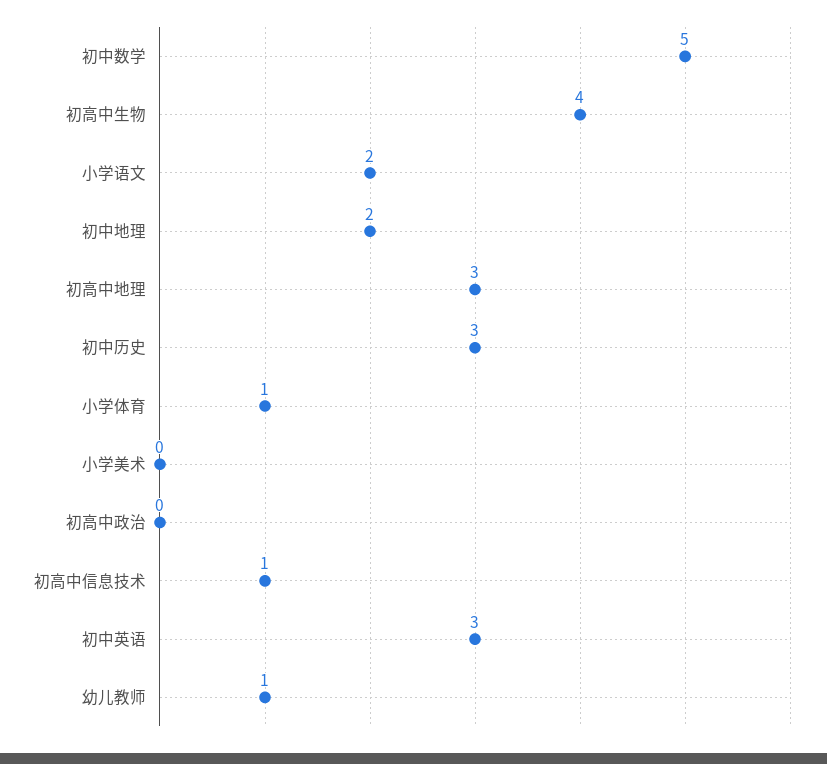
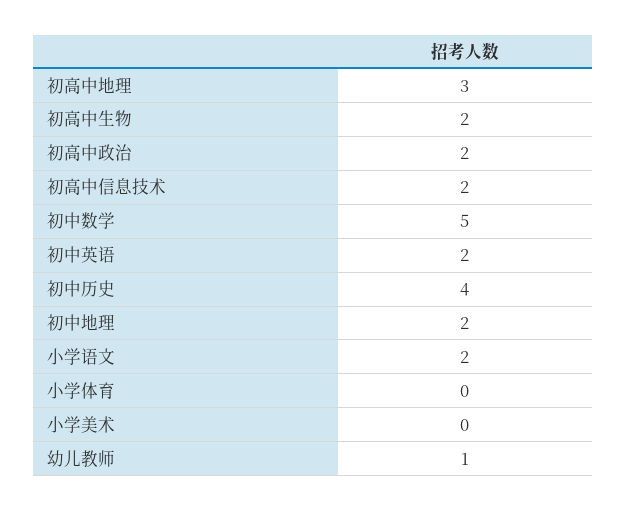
  {
    "初中数学": 5,
-   "初高中生物": 4,
+   "初高中生物": 2,
    "小学语文": 2,
    "初中地理": 2,
    "初高中地理": 3,
-   "初中历史": 3,
+   "初中历史": 4,
-   "小学体育": 1,
+   "小学体育": 0,
    "小学美术": 0,
-   "初高中政治": 0,
+   "初高中政治": 2,
-   "初高中信息技术": 1,
+   "初高中信息技术": 2,
-   "初中英语": 3,
+   "初中英语": 2,
    "幼儿教师": 1
  }

